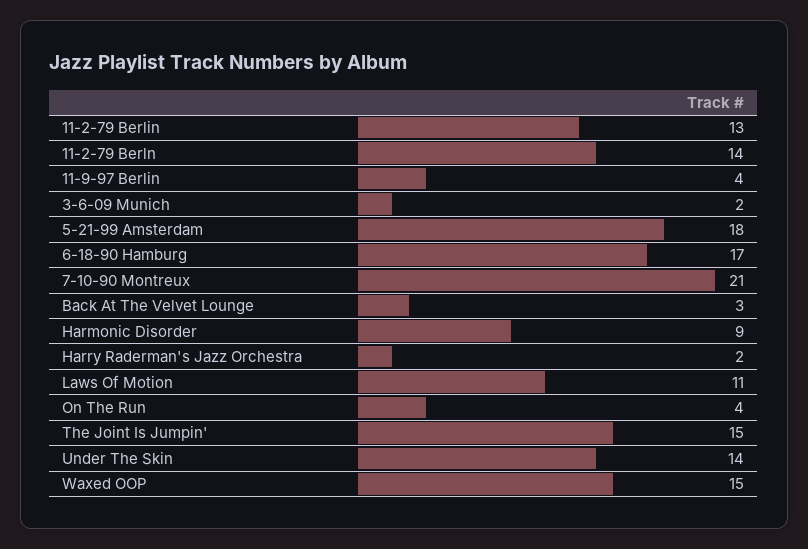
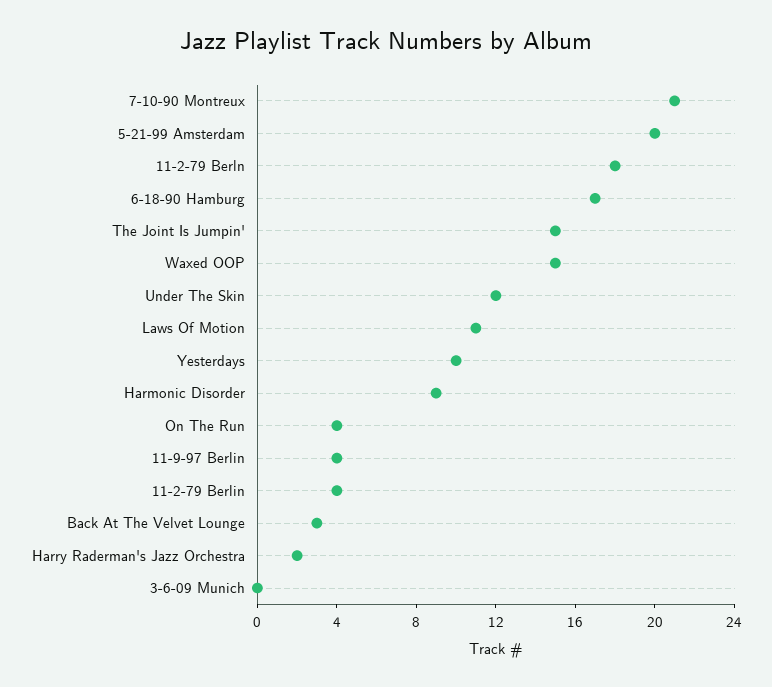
  {
-   "11-2-79 Berlin": 13,
+   "11-2-79 Berlin": 4,
-   "11-2-79 Berln": 14,
+   "11-2-79 Berln": 18,
    "11-9-97 Berlin": 4,
-   "3-6-09 Munich": 2,
+   "3-6-09 Munich": 0,
-   "5-21-99 Amsterdam": 18,
+   "5-21-99 Amsterdam": 20,
    "6-18-90 Hamburg": 17,
    "7-10-90 Montreux": 21,
    "Back At The Velvet Lounge": 3,
    "Harmonic Disorder": 9,
    "Harry Raderman's Jazz Orchestra": 2,
    "Laws Of Motion": 11,
    "On The Run": 4,
    "The Joint Is Jumpin'": 15,
-   "Under The Skin": 14,
+   "Under The Skin": 12,
-   "Waxed OOP": 15
+   "Waxed OOP": 15,
+   "Yesterdays": 10
  }

